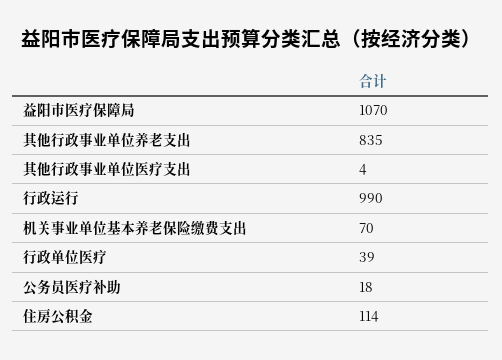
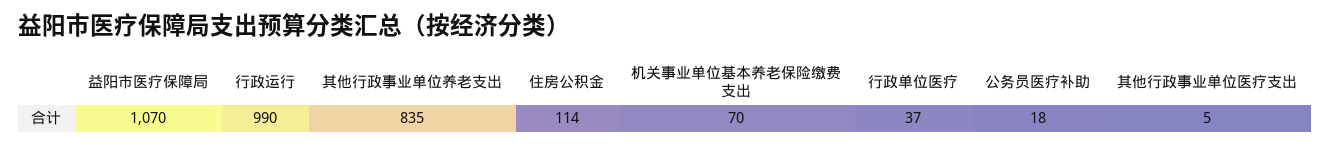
  {
    "益阳市医疗保障局": 1070,
    "其他行政事业单位养老支出": 835,
-   "其他行政事业单位医疗支出": 4,
+   "其他行政事业单位医疗支出": 5,
    "行政运行": 990,
    "机关事业单位基本养老保险缴费支出": 70,
-   "行政单位医疗": 39,
+   "行政单位医疗": 37,
    "公务员医疗补助": 18,
    "住房公积金": 114
  }

